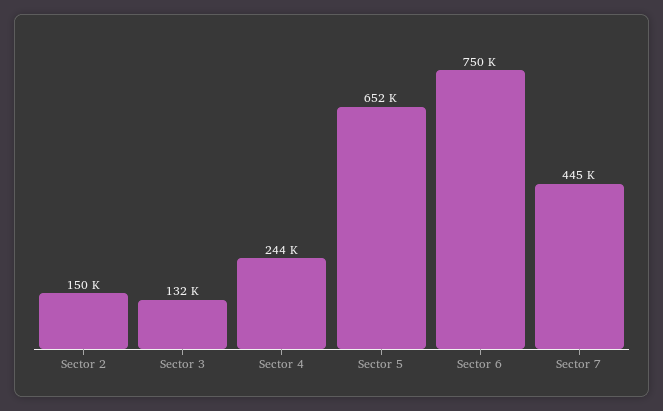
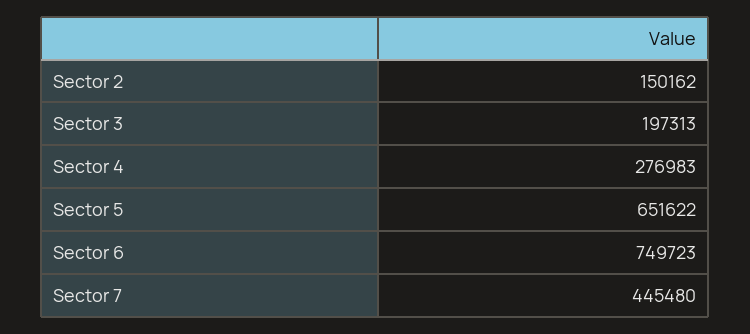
  {
    "Sector 2": 150162,
-   "Sector 3": 132000,
+   "Sector 3": 197313,
-   "Sector 4": 244000,
+   "Sector 4": 276983,
    "Sector 5": 651622,
    "Sector 6": 749723,
    "Sector 7": 445480
  }

